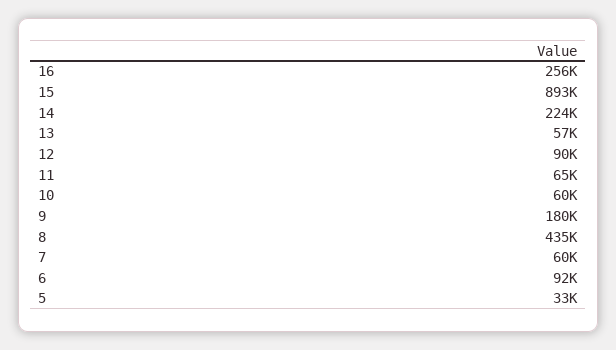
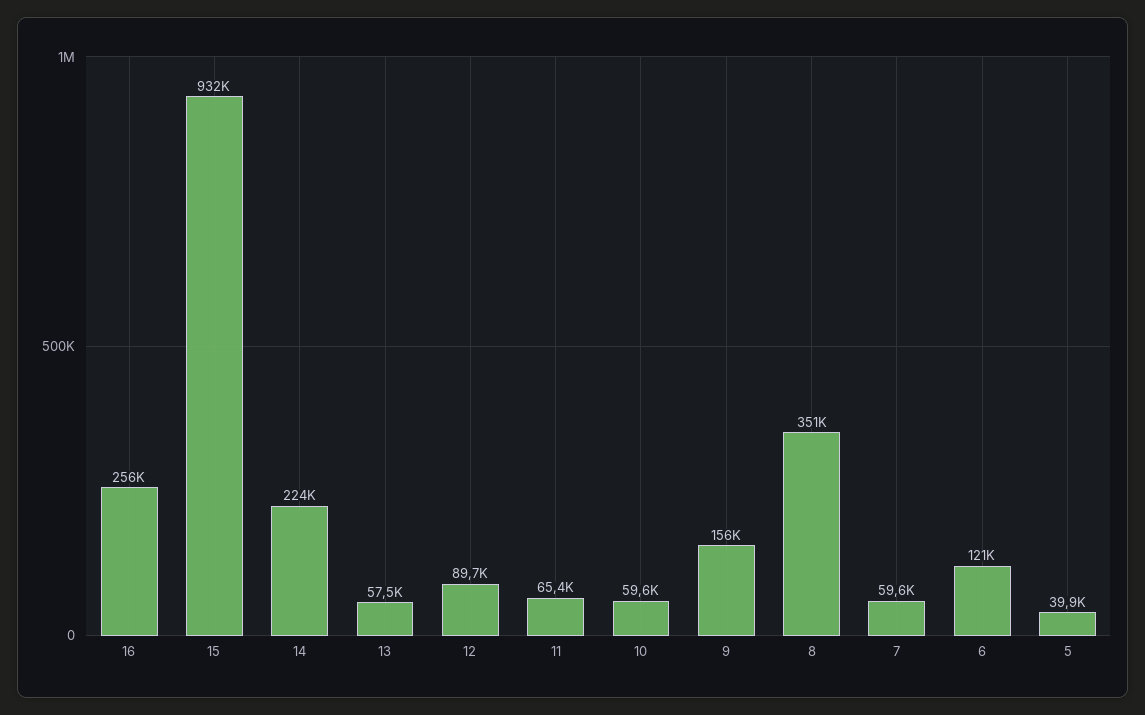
  {
    "16": 256000,
-   "15": 893000,
+   "15": 932000,
    "14": 224000,
    "13": 57500,
    "12": 89700,
    "11": 65400,
    "10": 59600,
-   "9": 180000,
+   "9": 156000,
-   "8": 435000,
+   "8": 351000,
    "7": 59600,
-   "6": 92000,
+   "6": 121000,
-   "5": 33000
+   "5": 39900
  }

